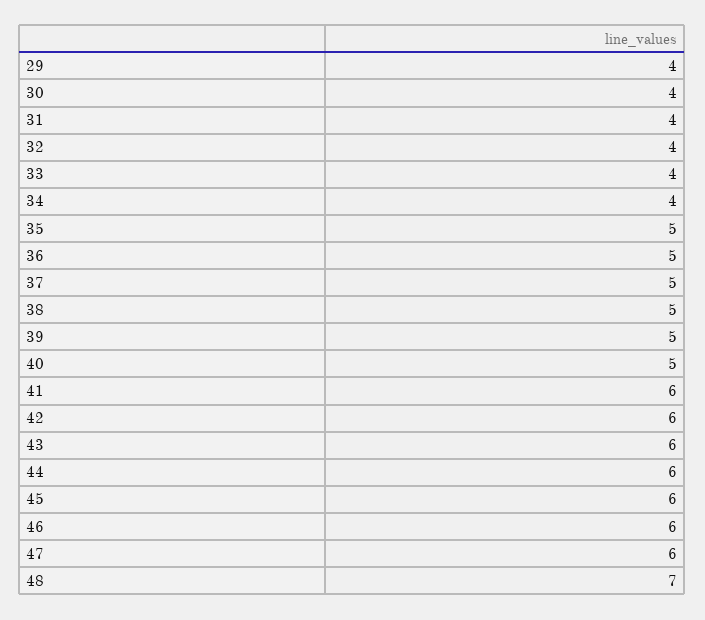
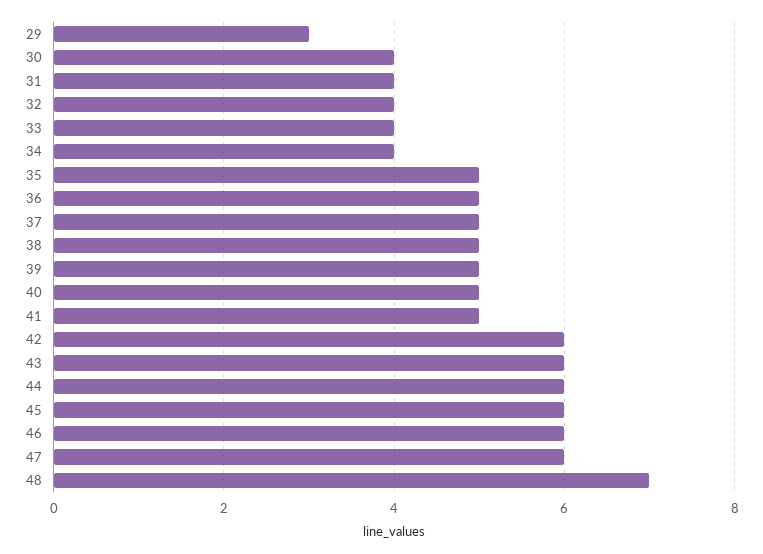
  {
-   "29": 4,
+   "29": 3,
    "30": 4,
    "31": 4,
    "32": 4,
    "33": 4,
    "34": 4,
    "35": 5,
    "36": 5,
    "37": 5,
    "38": 5,
    "39": 5,
    "40": 5,
-   "41": 6,
+   "41": 5,
    "42": 6,
    "43": 6,
    "44": 6,
    "45": 6,
    "46": 6,
    "47": 6,
    "48": 7
  }

